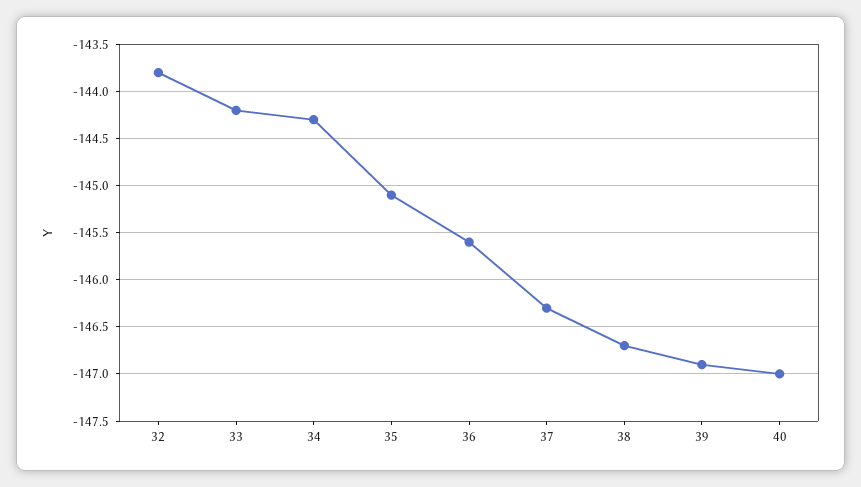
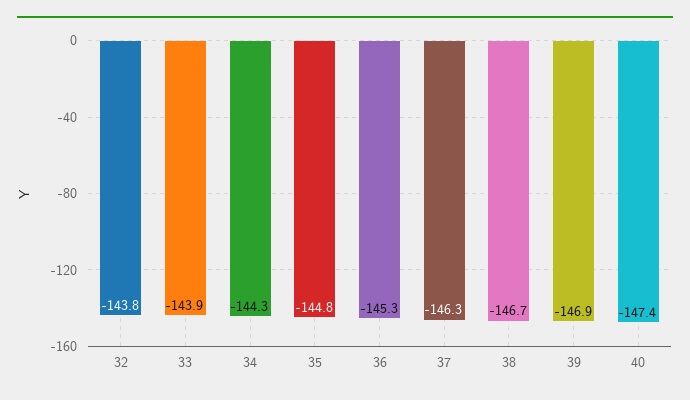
  {
    "32": -143.8,
-   "33": -144.2,
+   "33": -143.9,
    "34": -144.3,
-   "35": -145.1,
+   "35": -144.8,
-   "36": -145.6,
+   "36": -145.3,
    "37": -146.3,
    "38": -146.7,
    "39": -146.9,
-   "40": -147
+   "40": -147.4
  }

